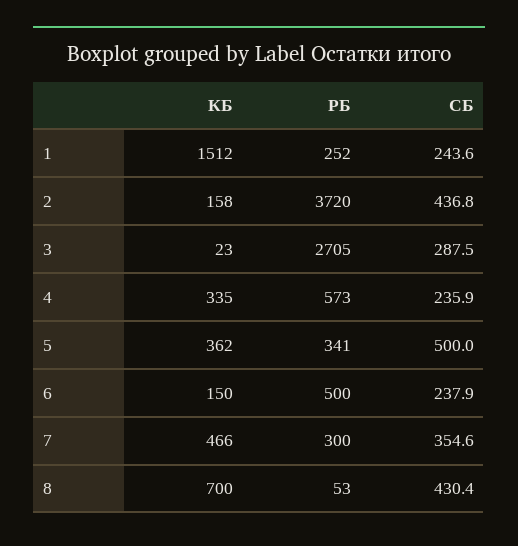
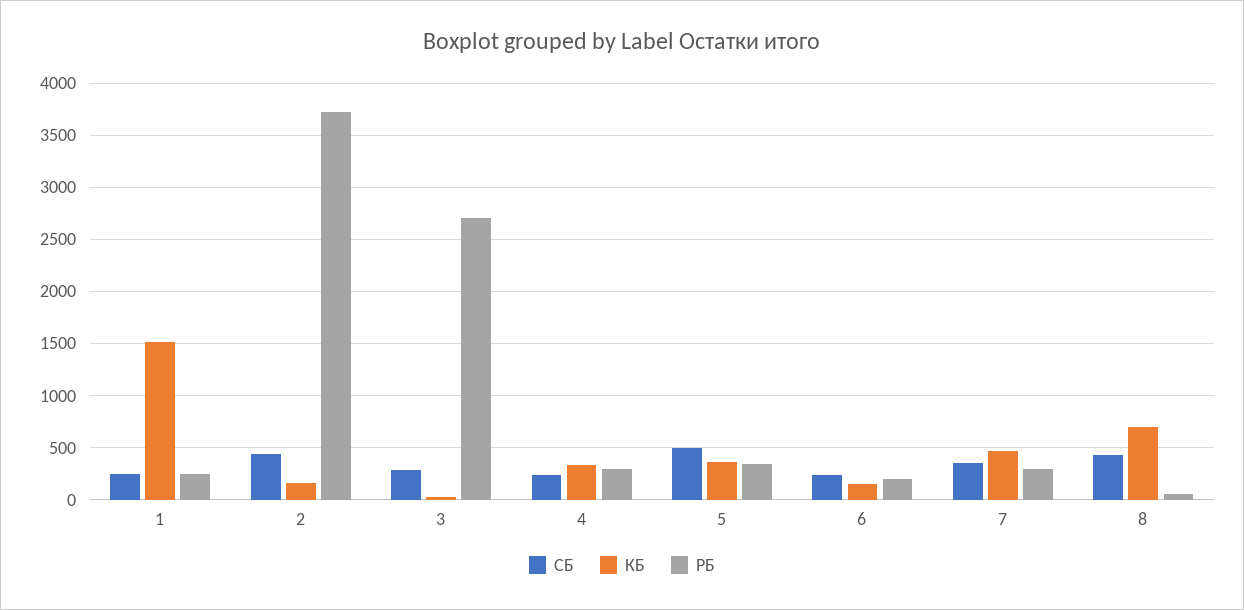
  {
    "КБ": {
      "1": 1512,
      "2": 158,
      "3": 23,
      "4": 335,
      "5": 362,
      "6": 150,
      "7": 466,
      "8": 700
    },
    "РБ": {
      "1": 252,
      "2": 3720,
      "3": 2705,
-     "4": 573,
+     "4": 300,
      "5": 341,
-     "6": 500,
+     "6": 200,
      "7": 300,
      "8": 53
    },
    "СБ": {
      "1": 243.6,
      "2": 436.8,
      "3": 287.5,
      "4": 235.9,
      "5": 500,
      "6": 237.9,
      "7": 354.6,
      "8": 430.4
    }
  }

